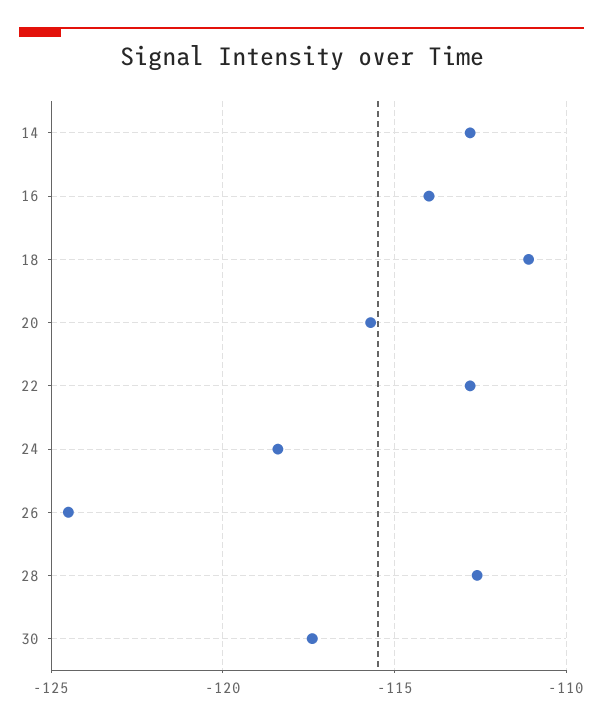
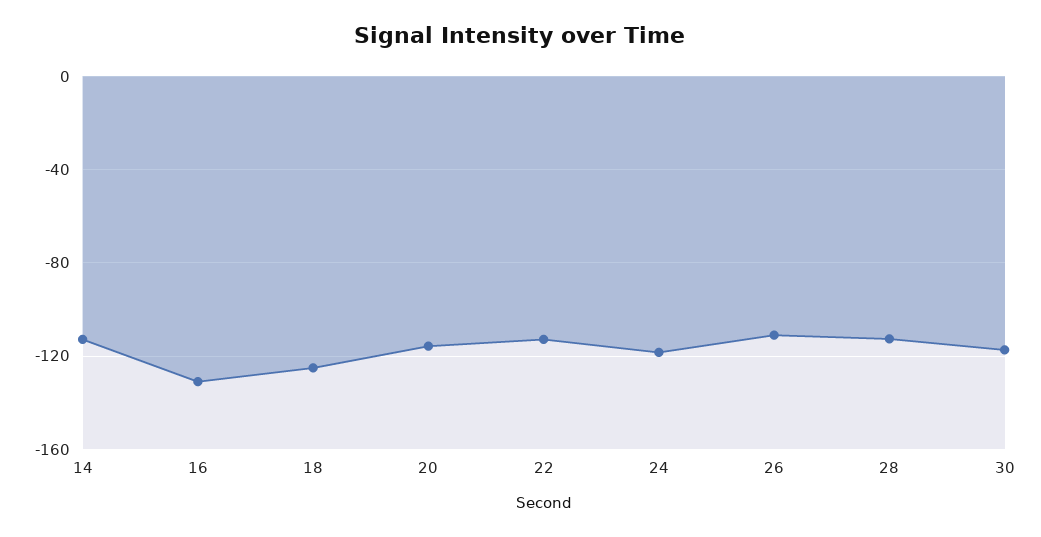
  {
    "14": -113,
-   "16": -114,
+   "16": -130,
-   "18": -111,
+   "18": -125,
    "20": -115.5,
    "22": -113,
    "24": -118.5,
-   "26": -124.5,
+   "26": -110,
    "28": -112.5,
    "30": -117.5
  }

